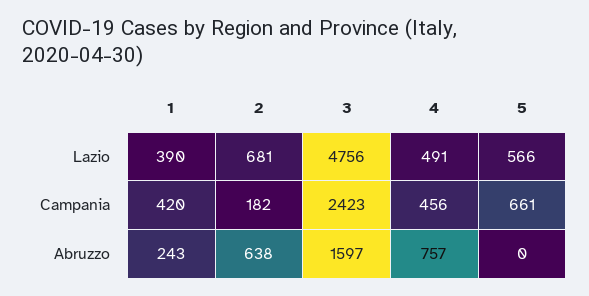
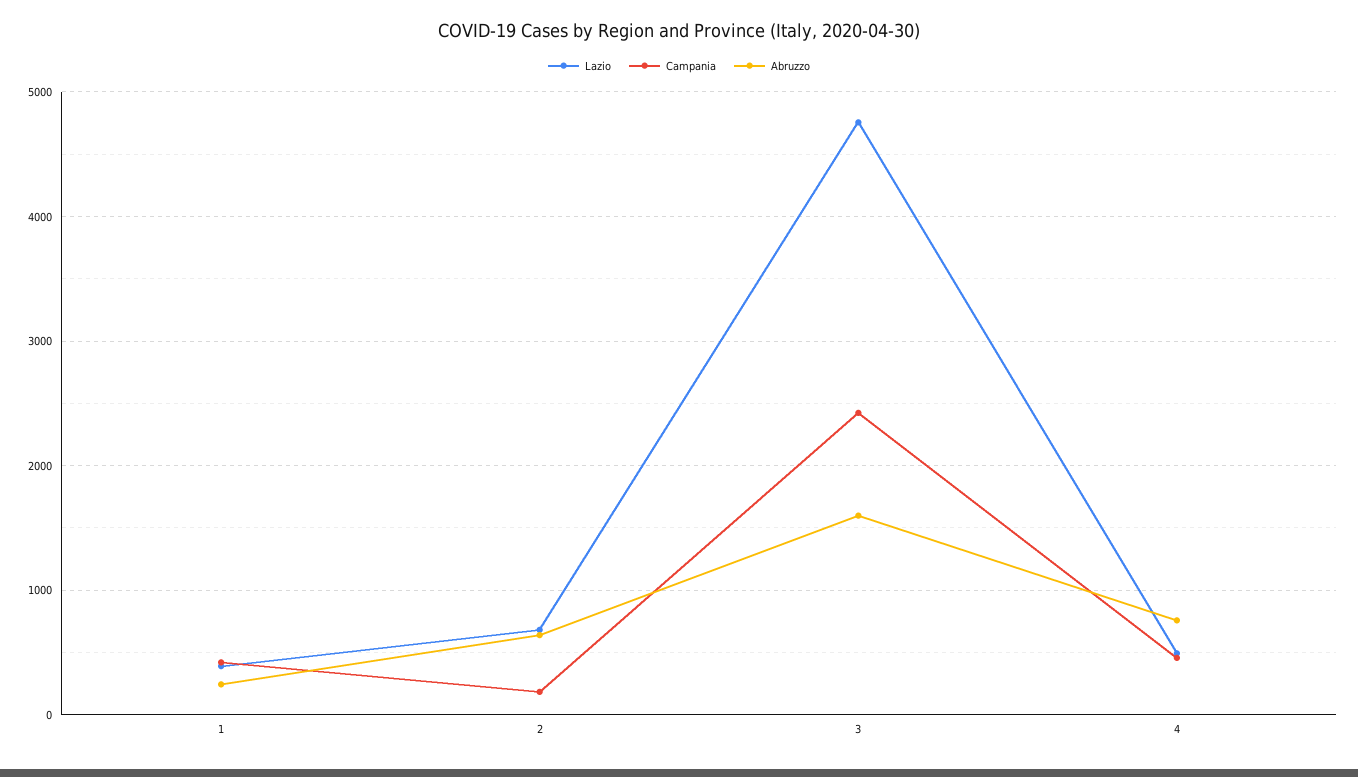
  {
    "Lazio": {
      "1": 390,
      "2": 681,
      "3": 4756,
-     "4": 491,
+     "4": 491
-     "5": 566
    },
    "Campania": {
      "1": 420,
      "2": 182,
      "3": 2423,
-     "4": 456,
+     "4": 456
-     "5": 661
    },
    "Abruzzo": {
      "1": 243,
      "2": 638,
      "3": 1597,
-     "4": 757,
+     "4": 757
-     "5": 0
    }
  }

